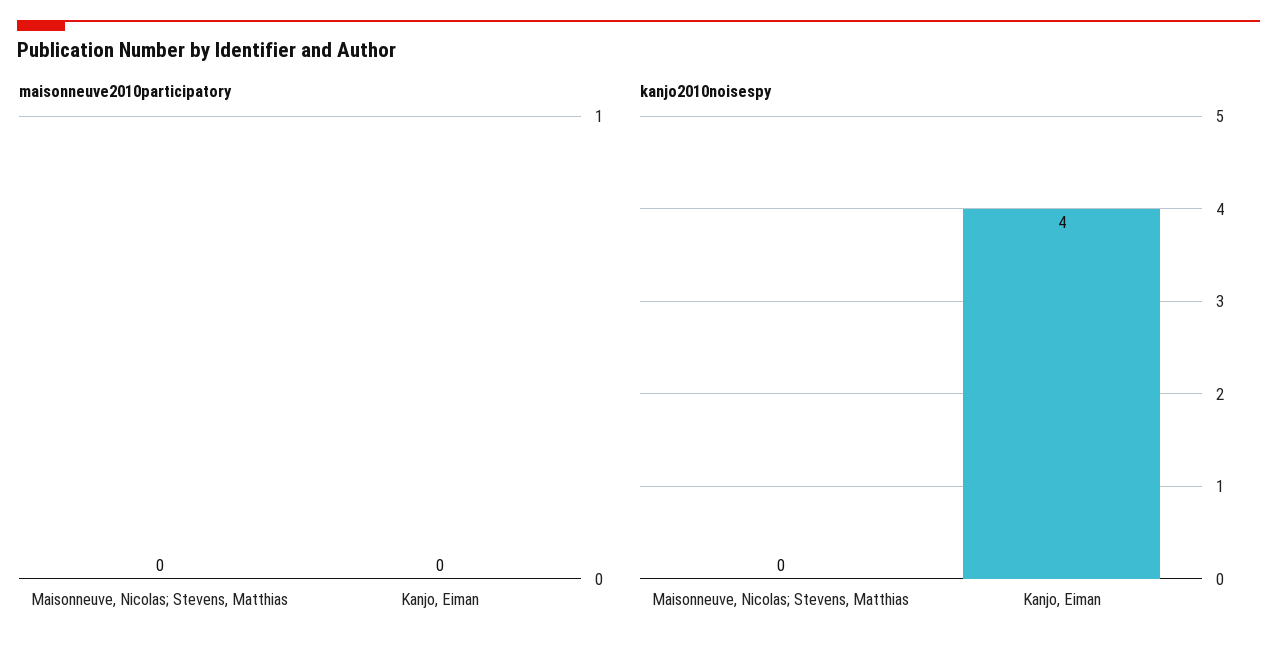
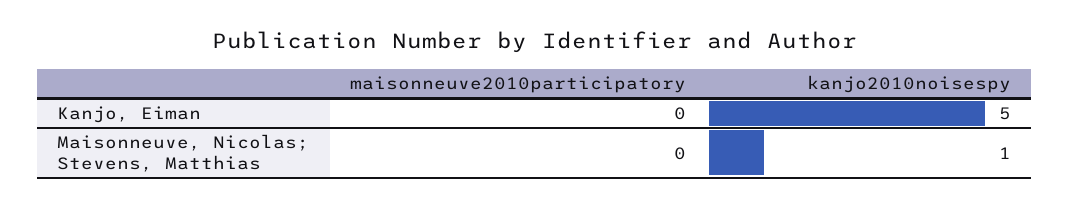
  {
    "maisonneuve2010participatory": {
      "Maisonneuve, Nicolas; Stevens, Matthias": 0,
      "Kanjo, Eiman": 0
    },
    "kanjo2010noisespy": {
-     "Maisonneuve, Nicolas; Stevens, Matthias": 0,
+     "Maisonneuve, Nicolas; Stevens, Matthias": 1,
-     "Kanjo, Eiman": 4
+     "Kanjo, Eiman": 5
    }
  }

